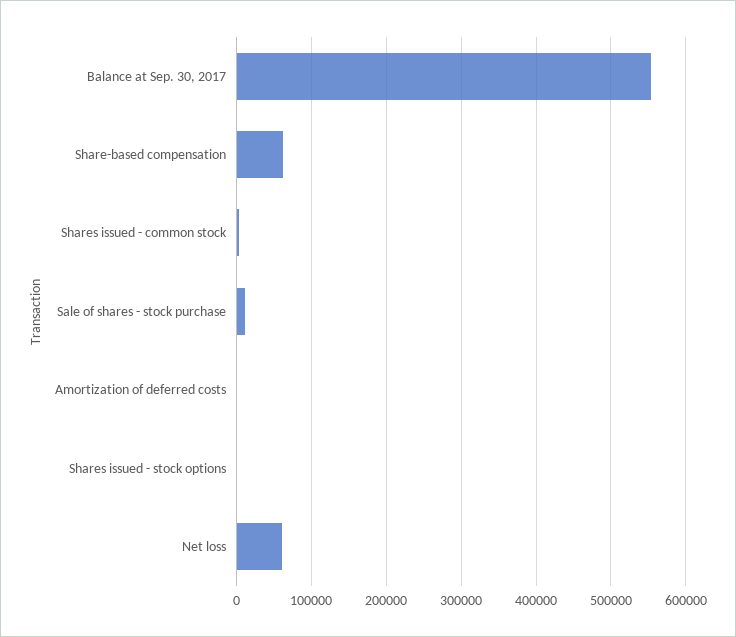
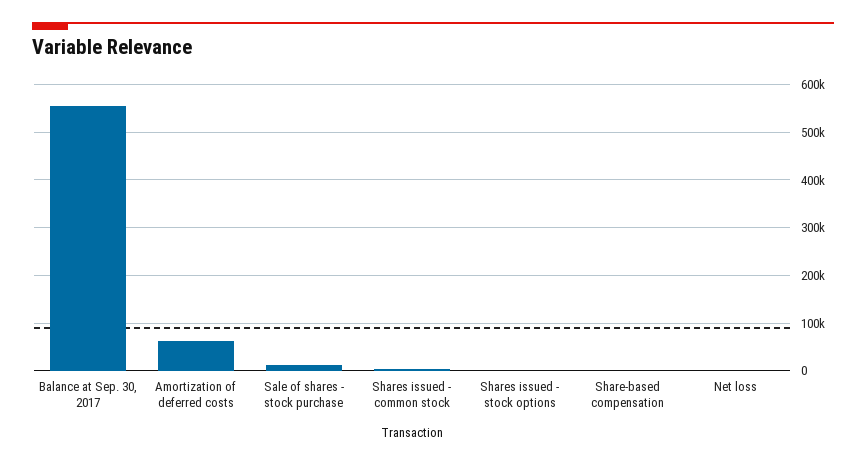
  {
    "Balance at Sep. 30, 2017": 550000,
-   "Share-based compensation": 60000,
+   "Share-based compensation": 0,
    "Shares issued - common stock": 0,
    "Sale of shares - stock purchase": 10000,
-   "Amortization of deferred costs": 0,
+   "Amortization of deferred costs": 60000,
    "Shares issued - stock options": 0,
-   "Net loss": 60000
+   "Net loss": 0
  }

